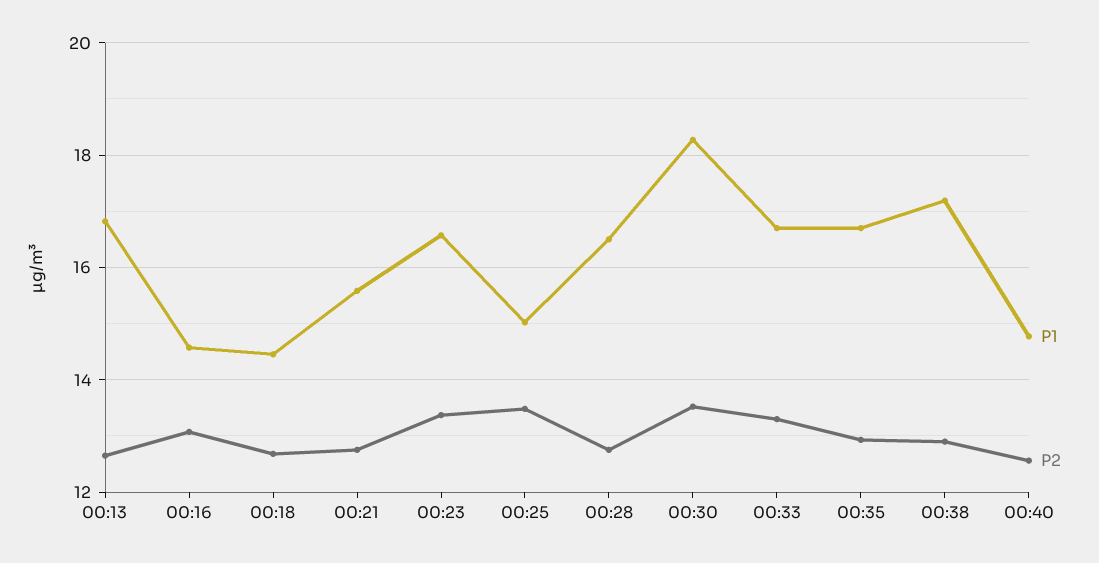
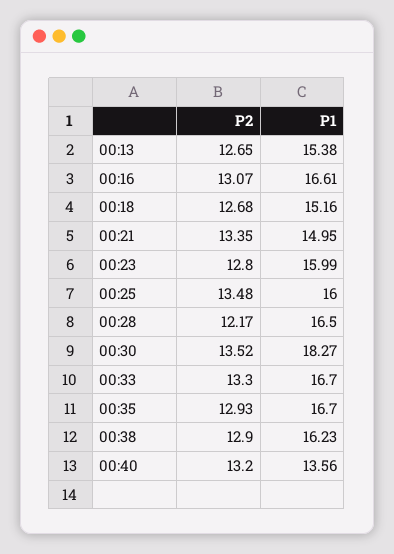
  {
    "P1": {
-     "00:13": 16.8,
+     "00:13": 15.38,
-     "00:16": 14.6,
+     "00:16": 16.61,
-     "00:18": 14.4,
+     "00:18": 15.16,
-     "00:21": 15.6,
+     "00:21": 14.95,
-     "00:23": 16.6,
+     "00:23": 15.99,
-     "00:25": 15,
+     "00:25": 16,
      "00:28": 16.5,
      "00:30": 18.27,
      "00:33": 16.7,
      "00:35": 16.7,
-     "00:38": 17.2,
+     "00:38": 16.23,
-     "00:40": 14.8
+     "00:40": 13.56
    },
    "P2": {
      "00:13": 12.65,
      "00:16": 13.07,
      "00:18": 12.68,
-     "00:21": 12.8,
+     "00:21": 13.35,
-     "00:23": 13.4,
+     "00:23": 12.8,
      "00:25": 13.48,
-     "00:28": 12.8,
+     "00:28": 12.17,
      "00:30": 13.52,
      "00:33": 13.3,
      "00:35": 12.93,
      "00:38": 12.9,
-     "00:40": 12.6
+     "00:40": 13.2
    }
  }

